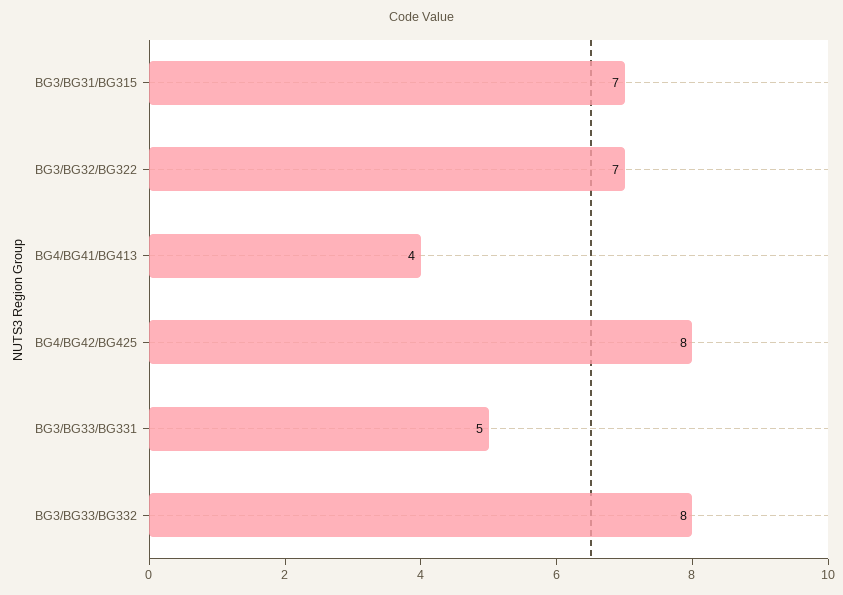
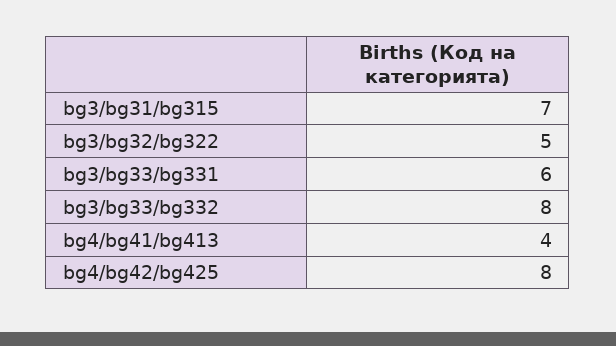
  {
    "BG3/BG31/BG315": 7,
-   "BG3/BG32/BG322": 7,
+   "BG3/BG32/BG322": 5,
    "BG4/BG41/BG413": 4,
    "BG4/BG42/BG425": 8,
-   "BG3/BG33/BG331": 5,
+   "BG3/BG33/BG331": 6,
    "BG3/BG33/BG332": 8
  }

